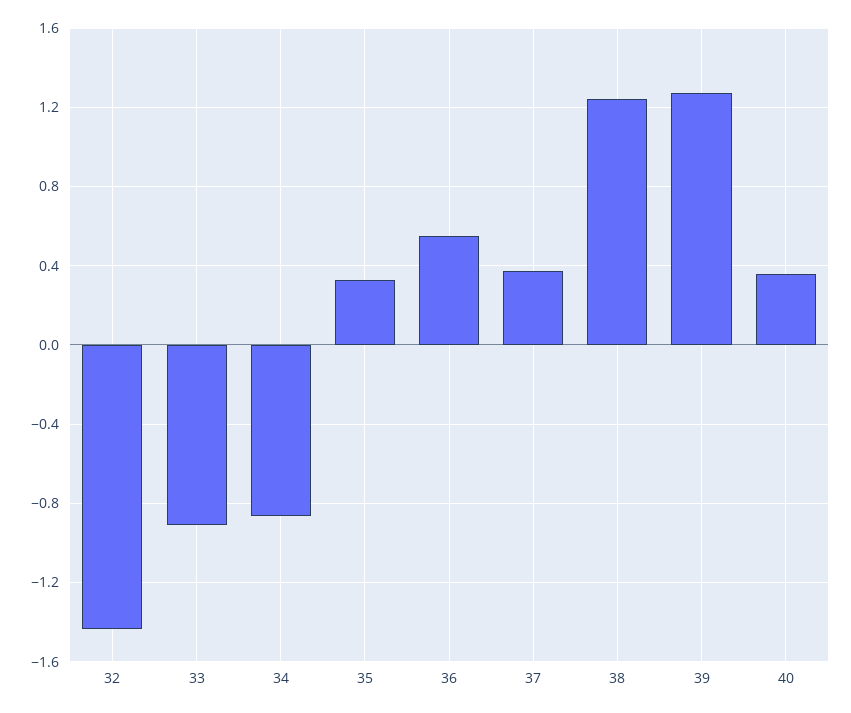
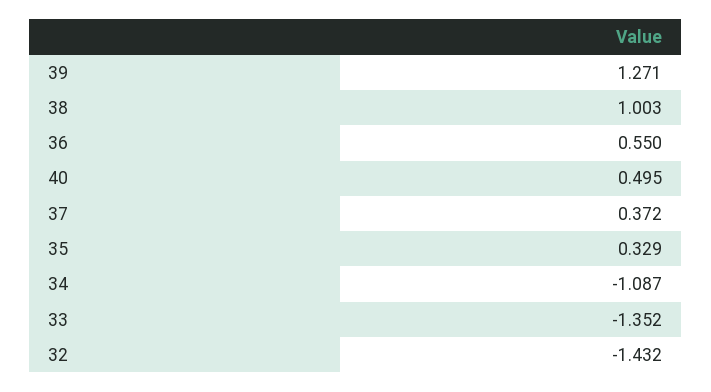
  {
    "32": -1.432,
-   "33": -0.9,
+   "33": -1.352,
-   "34": -0.85,
+   "34": -1.087,
    "35": 0.329,
    "36": 0.55,
    "37": 0.372,
-   "38": 1.25,
+   "38": 1.003,
    "39": 1.271,
-   "40": 0.35
+   "40": 0.495
  }

